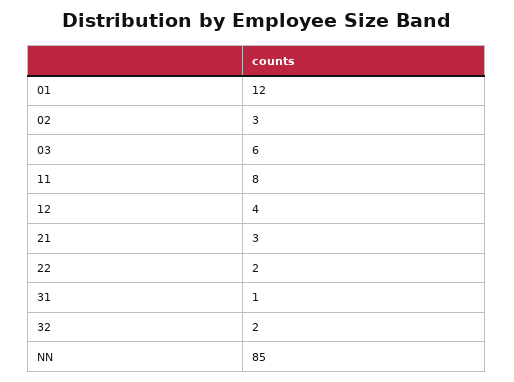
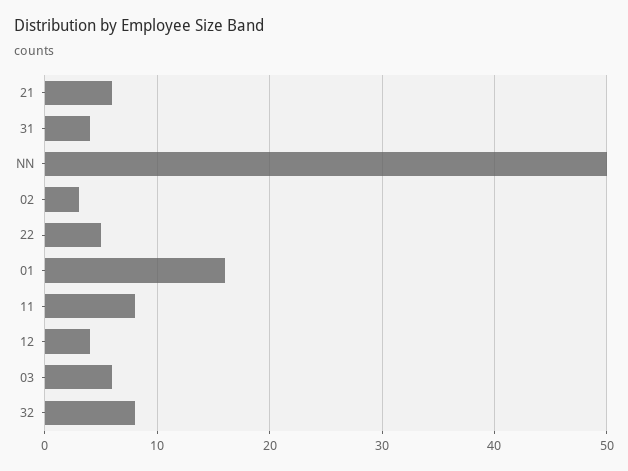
  {
-   "01": 12,
+   "01": 16,
    "02": 3,
    "03": 6,
    "11": 8,
    "12": 4,
-   "21": 3,
+   "21": 6,
-   "22": 2,
+   "22": 5,
-   "31": 1,
+   "31": 4,
-   "32": 2,
+   "32": 8,
-   "NN": 85
+   "NN": 50
  }

